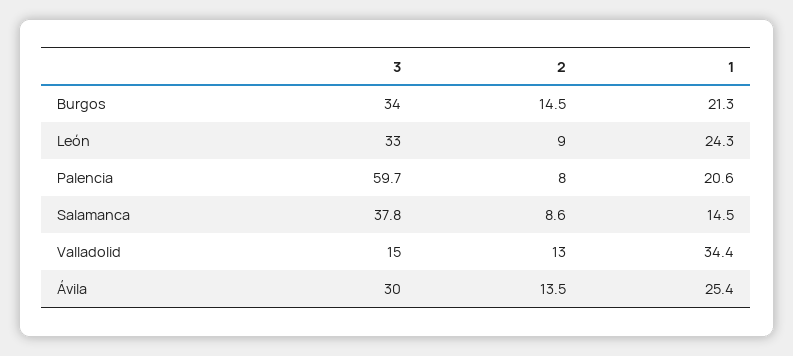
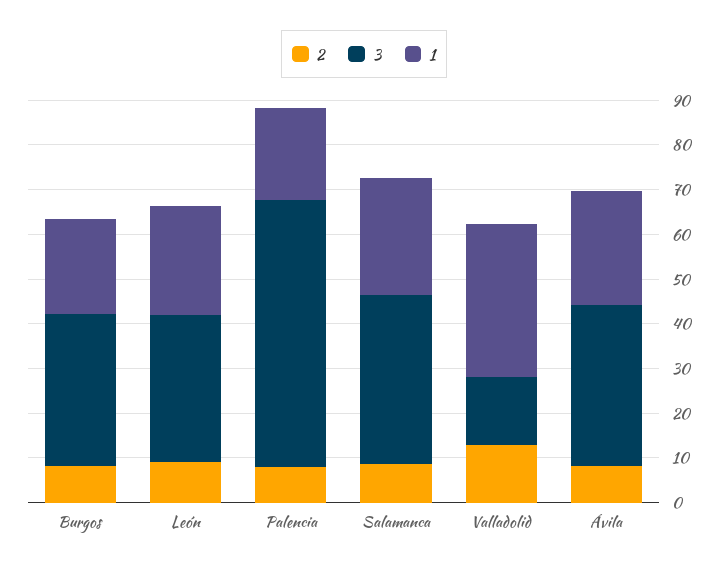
  {
    "3": {
      "Burgos": 34,
      "León": 33,
      "Palencia": 59.7,
      "Salamanca": 37.8,
      "Valladolid": 15,
-     "Ávila": 30
+     "Ávila": 36
    },
    "2": {
-     "Burgos": 14.5,
+     "Burgos": 8,
      "León": 9,
      "Palencia": 8,
      "Salamanca": 8.6,
      "Valladolid": 13,
-     "Ávila": 13.5
+     "Ávila": 8
    },
    "1": {
      "Burgos": 21.3,
      "León": 24.3,
      "Palencia": 20.6,
-     "Salamanca": 14.5,
+     "Salamanca": 26,
      "Valladolid": 34.4,
      "Ávila": 25.4
    }
  }

